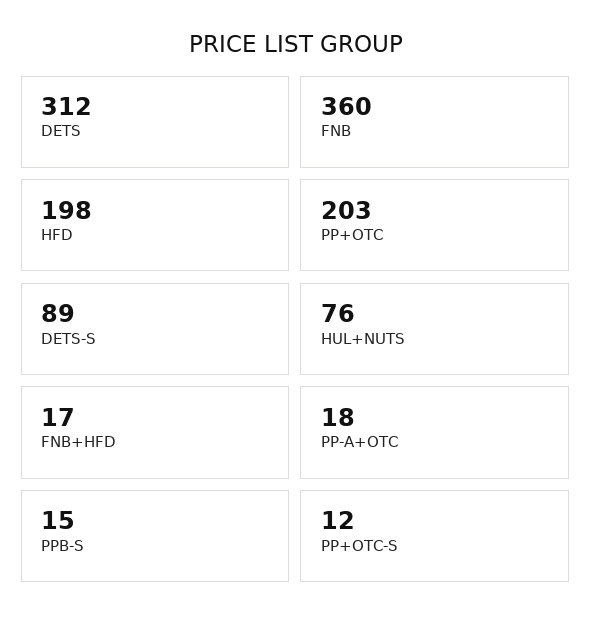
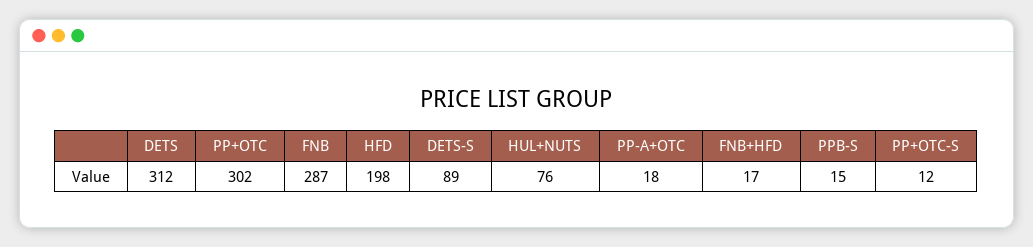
  {
    "DETS": 312,
-   "FNB": 360,
+   "FNB": 287,
    "HFD": 198,
-   "PP+OTC": 203,
+   "PP+OTC": 302,
    "DETS-S": 89,
    "HUL+NUTS": 76,
    "FNB+HFD": 17,
    "PP-A+OTC": 18,
    "PPB-S": 15,
    "PP+OTC-S": 12
  }

